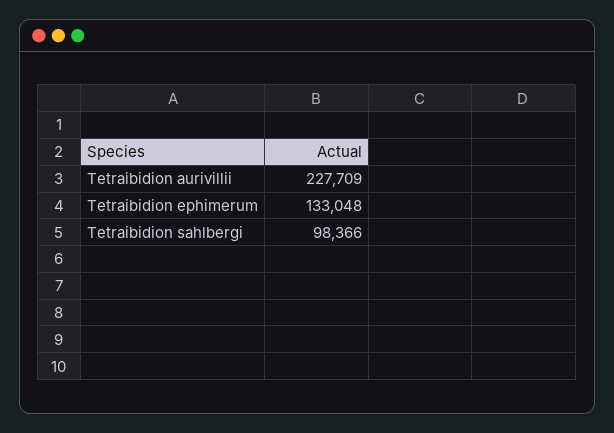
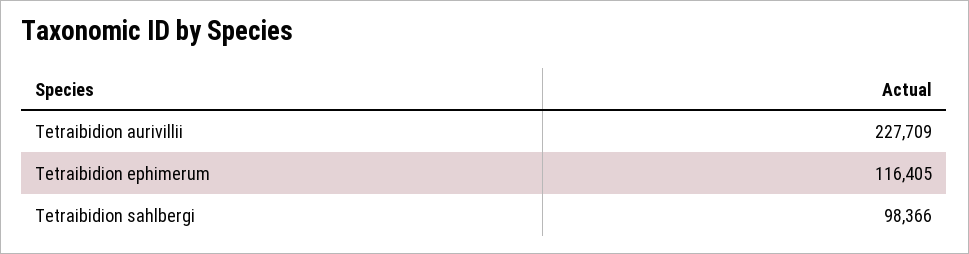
  {
    "Tetraibidion aurivillii": 227709,
-   "Tetraibidion ephimerum": 133048,
+   "Tetraibidion ephimerum": 116405,
    "Tetraibidion sahlbergi": 98366
  }

